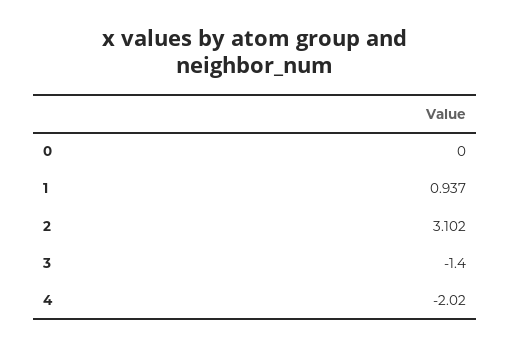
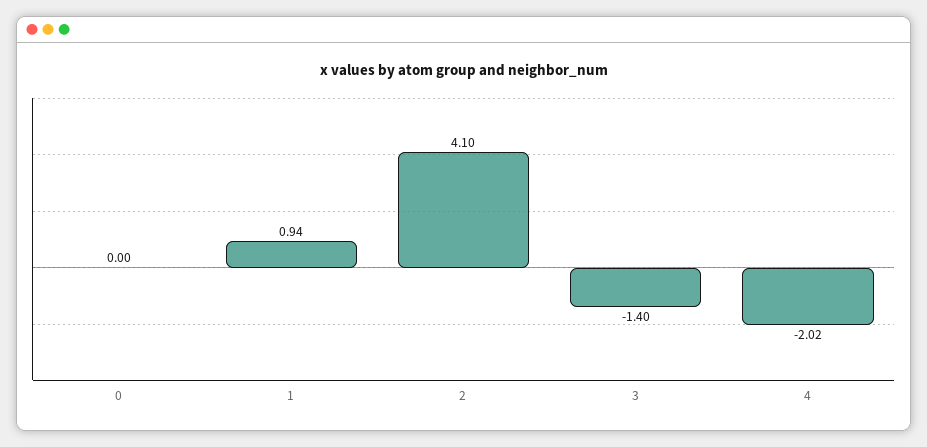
  {
    "0": 0,
    "1": 0.937,
-   "2": 3.102,
+   "2": 4.1,
    "3": -1.4,
    "4": -2.02
  }

